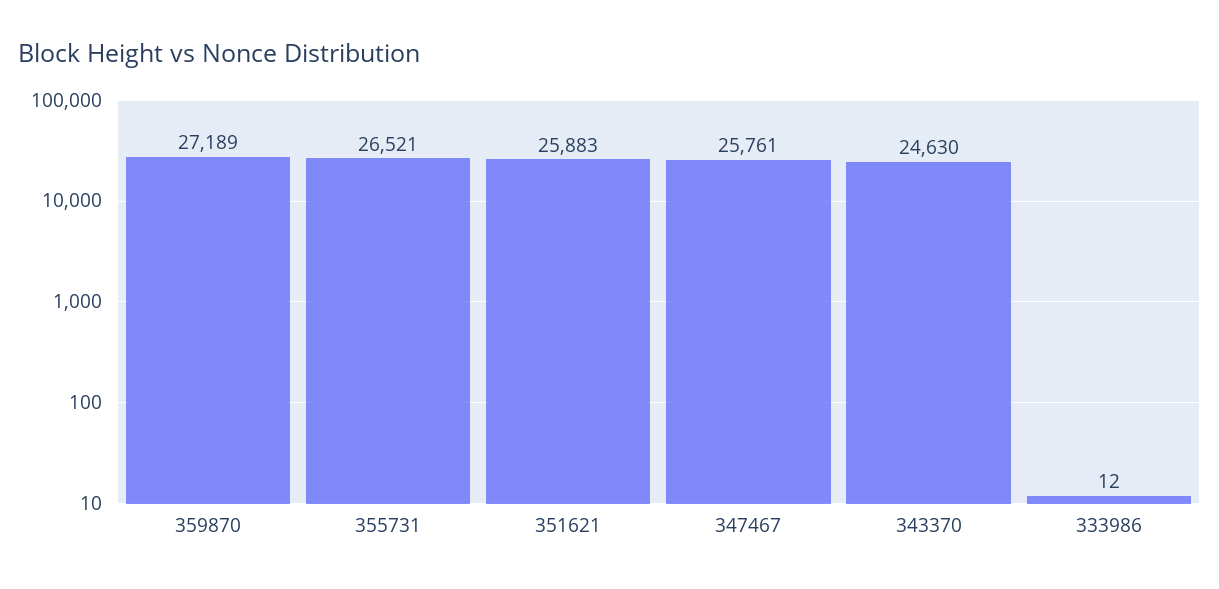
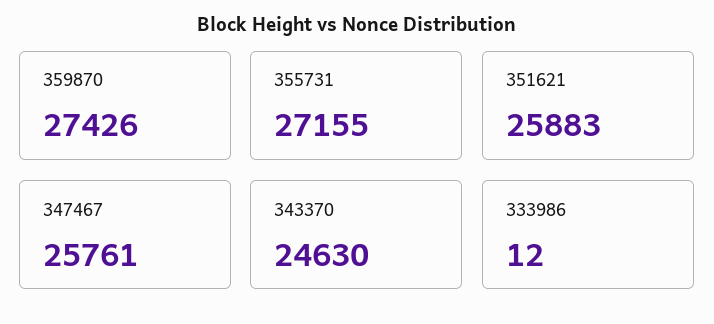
  {
-   "359870": 27189,
+   "359870": 27426,
-   "355731": 26521,
+   "355731": 27155,
    "351621": 25883,
    "347467": 25761,
    "343370": 24630,
    "333986": 12
  }

